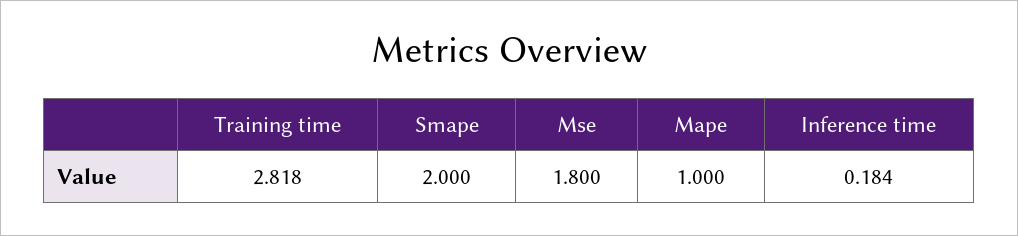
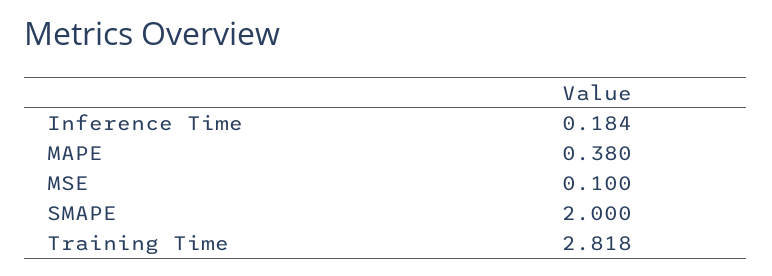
  {
    "Training time": 2.818,
    "Smape": 2,
-   "Mse": 1.8,
+   "Mse": 0.1,
-   "Mape": 1,
+   "Mape": 0.38,
    "Inference time": 0.184
  }

